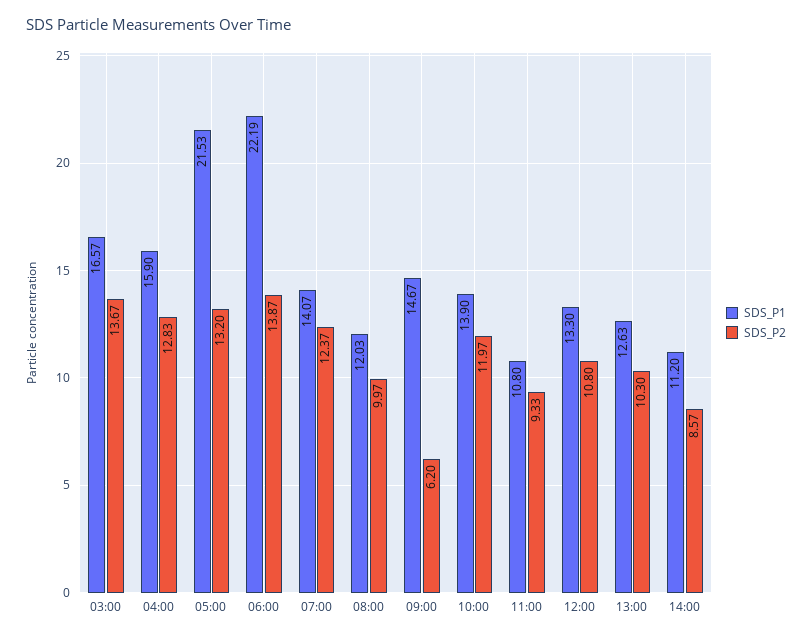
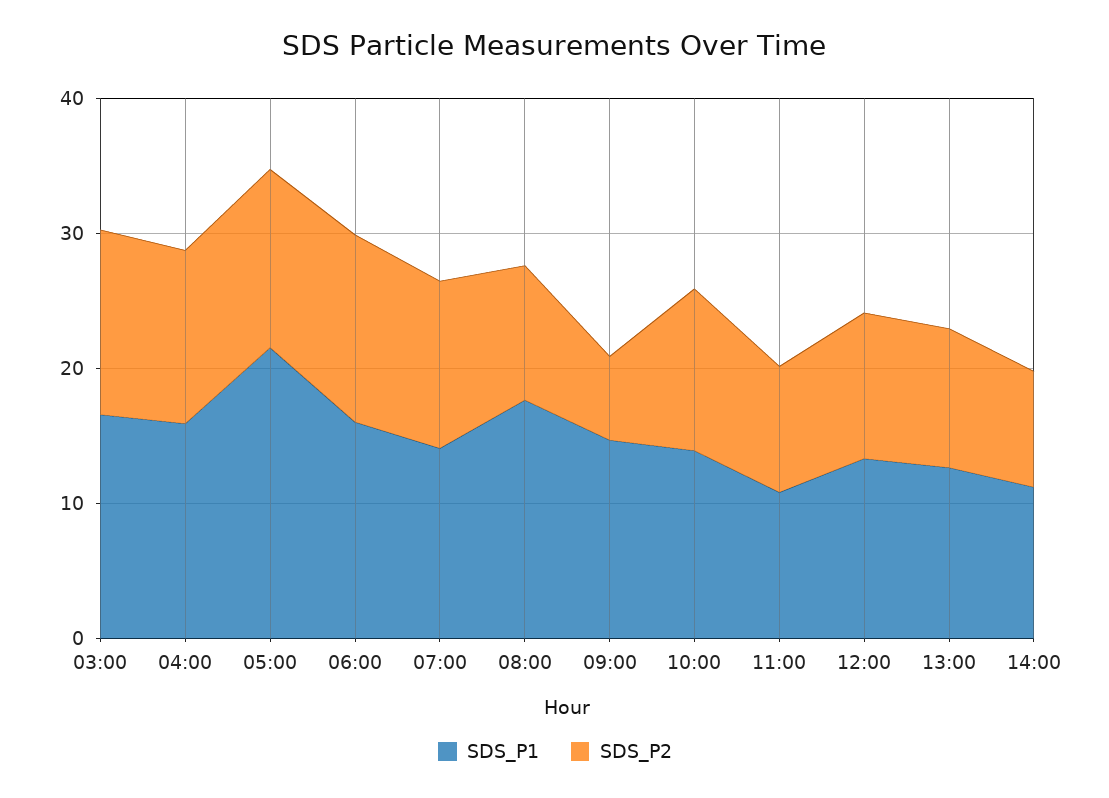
  {
    "SDS_P1": {
      "03:00": 16.57,
      "04:00": 15.9,
      "05:00": 21.53,
-     "06:00": 22.19,
+     "06:00": 16,
      "07:00": 14.07,
-     "08:00": 12.03,
+     "08:00": 18,
      "09:00": 14.67,
      "10:00": 13.9,
      "11:00": 10.8,
      "12:00": 13.3,
      "13:00": 12.63,
      "14:00": 11.2
    },
    "SDS_P2": {
      "03:00": 13.67,
      "04:00": 12.83,
      "05:00": 13.2,
      "06:00": 13.87,
      "07:00": 12.37,
      "08:00": 9.97,
      "09:00": 6.2,
      "10:00": 11.97,
      "11:00": 9.33,
      "12:00": 10.8,
      "13:00": 10.3,
      "14:00": 8.57
    }
  }

